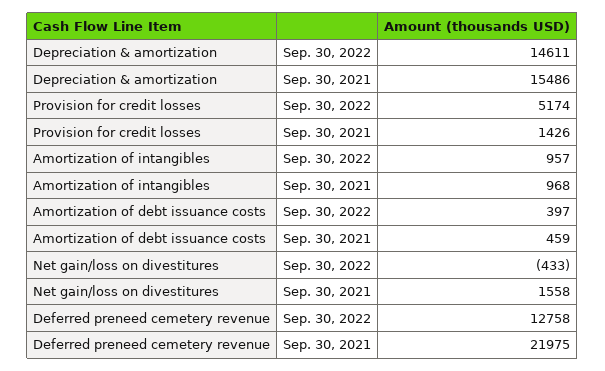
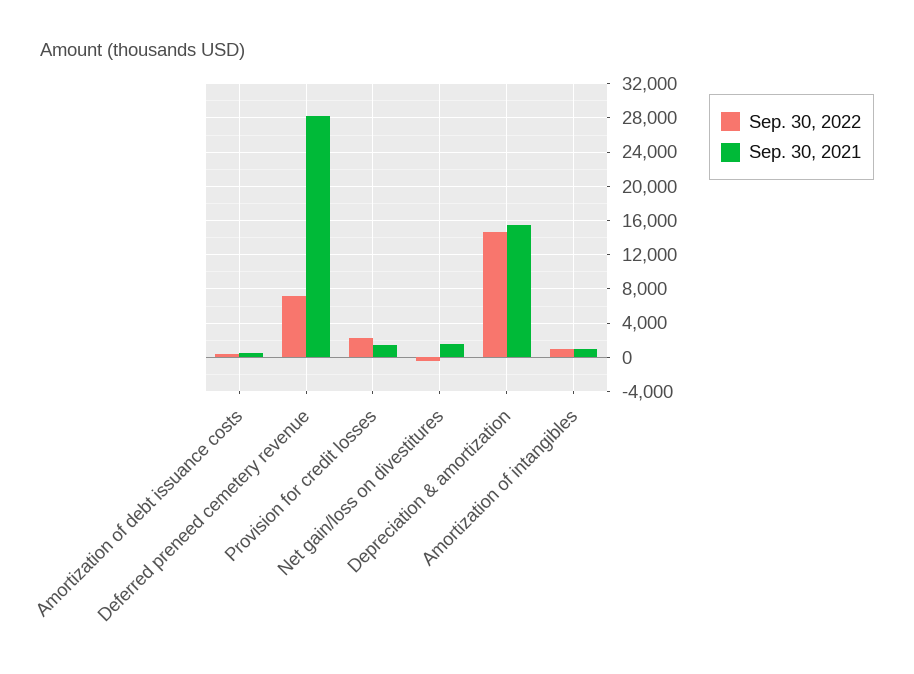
  {
    "Sep. 30, 2022": {
      "Depreciation & amortization": 14611,
-     "Provision for credit losses": 5174,
+     "Provision for credit losses": 2000,
      "Amortization of intangibles": 957,
      "Amortization of debt issuance costs": 397,
      "Net gain/loss on divestitures": -433,
-     "Deferred preneed cemetery revenue": 12758
+     "Deferred preneed cemetery revenue": 7000
    },
    "Sep. 30, 2021": {
      "Depreciation & amortization": 15486,
      "Provision for credit losses": 1426,
      "Amortization of intangibles": 968,
      "Amortization of debt issuance costs": 459,
      "Net gain/loss on divestitures": 1558,
-     "Deferred preneed cemetery revenue": 21975
+     "Deferred preneed cemetery revenue": 28000
    }
  }

